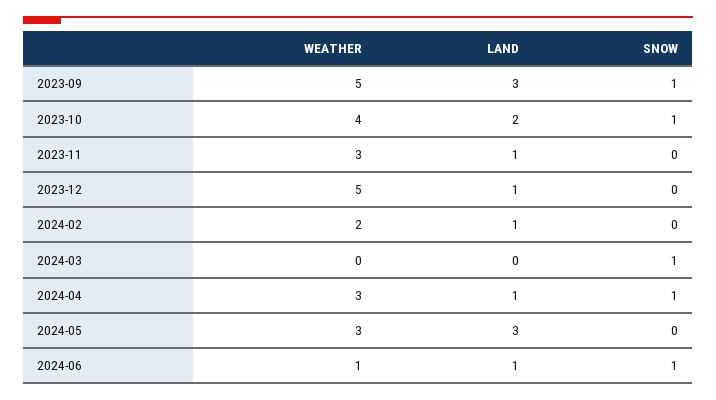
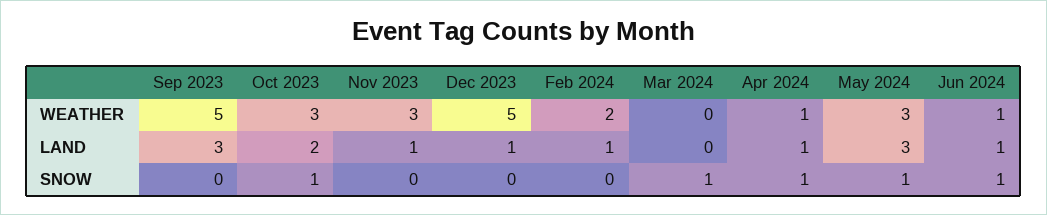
  {
    "WEATHER": {
      "2023-09": 5,
-     "2023-10": 4,
+     "2023-10": 3,
      "2023-11": 3,
      "2023-12": 5,
      "2024-02": 2,
      "2024-03": 0,
-     "2024-04": 3,
+     "2024-04": 1,
      "2024-05": 3,
      "2024-06": 1
    },
    "LAND": {
      "2023-09": 3,
      "2023-10": 2,
      "2023-11": 1,
      "2023-12": 1,
      "2024-02": 1,
      "2024-03": 0,
      "2024-04": 1,
      "2024-05": 3,
      "2024-06": 1
    },
    "SNOW": {
-     "2023-09": 1,
+     "2023-09": 0,
      "2023-10": 1,
      "2023-11": 0,
      "2023-12": 0,
      "2024-02": 0,
      "2024-03": 1,
      "2024-04": 1,
-     "2024-05": 0,
+     "2024-05": 1,
      "2024-06": 1
    }
  }

